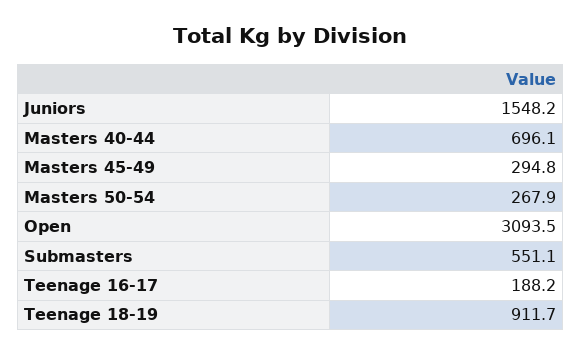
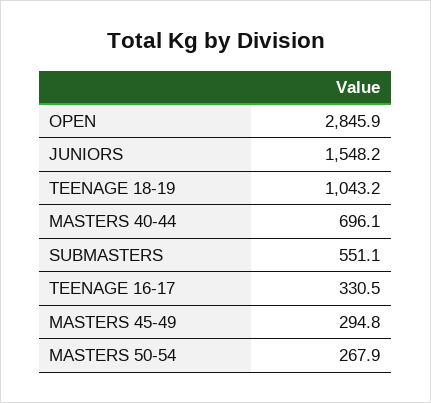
  {
    "Juniors": 1548.2,
    "Masters 40-44": 696.1,
    "Masters 45-49": 294.8,
    "Masters 50-54": 267.9,
-   "Open": 3093.5,
+   "Open": 2845.9,
    "Submasters": 551.1,
-   "Teenage 16-17": 188.2,
+   "Teenage 16-17": 330.5,
-   "Teenage 18-19": 911.7
+   "Teenage 18-19": 1043.2
  }

